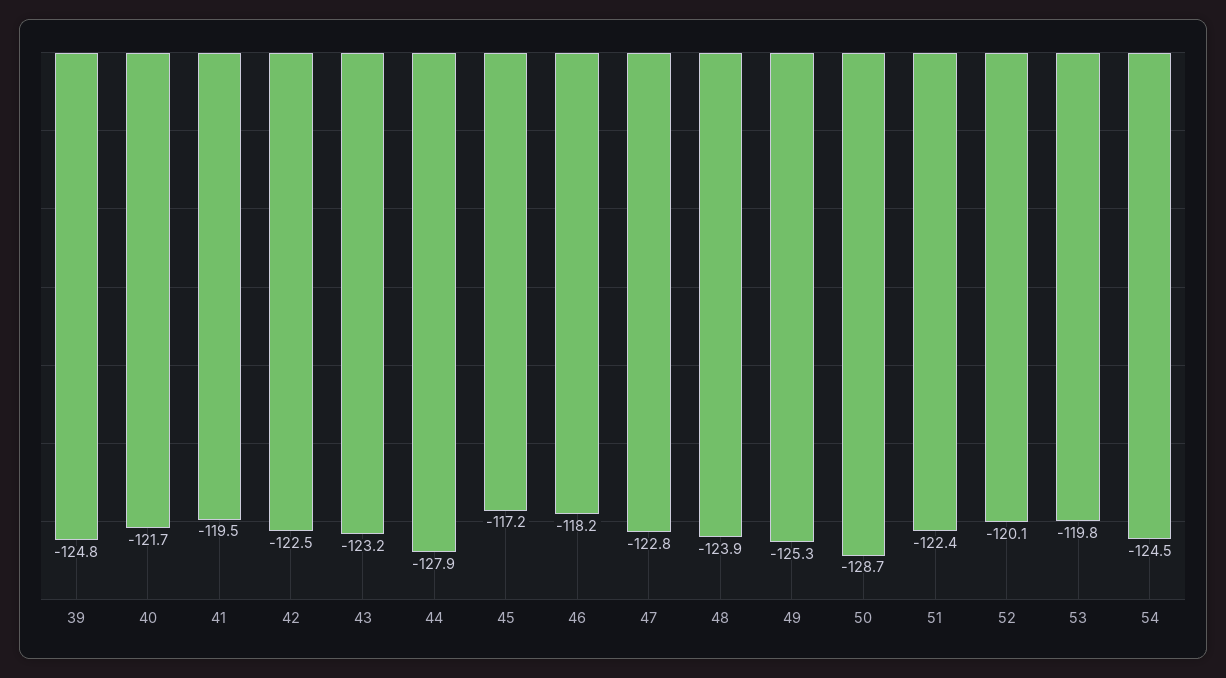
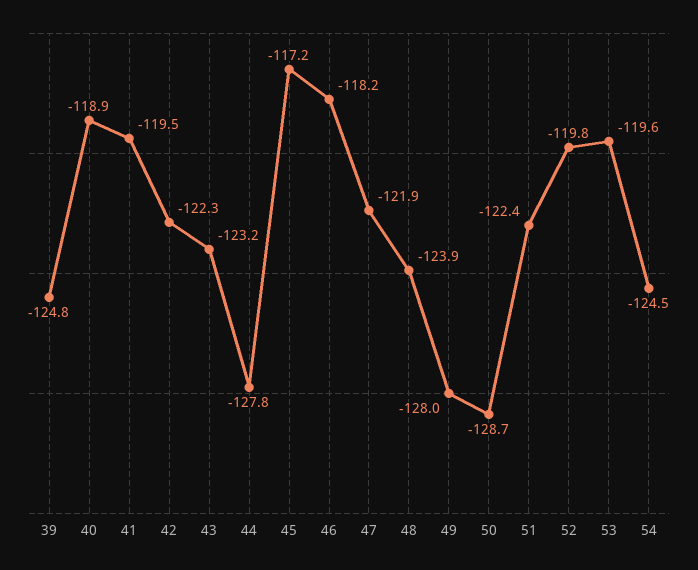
  {
    "39": -124.8,
-   "40": -121.7,
+   "40": -118.9,
    "41": -119.5,
-   "42": -122.5,
+   "42": -122.3,
    "43": -123.2,
-   "44": -127.9,
+   "44": -127.8,
    "45": -117.2,
    "46": -118.2,
-   "47": -122.8,
+   "47": -121.9,
    "48": -123.9,
-   "49": -125.3,
+   "49": -128,
    "50": -128.7,
    "51": -122.4,
-   "52": -120.1,
+   "52": -119.8,
-   "53": -119.8,
+   "53": -119.6,
    "54": -124.5
  }

